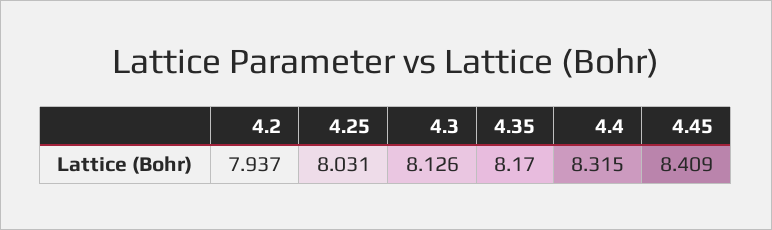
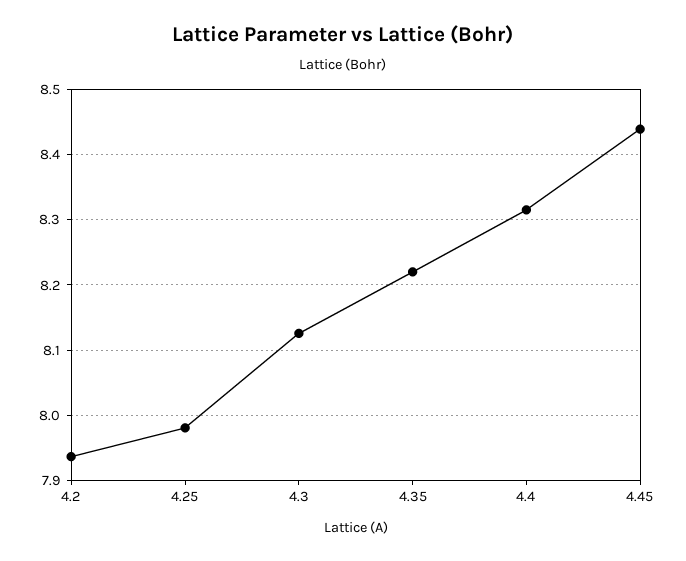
  {
    "4.2": 7.937,
-   "4.25": 8.031,
+   "4.25": 7.98,
    "4.3": 8.126,
-   "4.35": 8.17,
+   "4.35": 8.22,
    "4.4": 8.315,
-   "4.45": 8.409
+   "4.45": 8.44
  }

